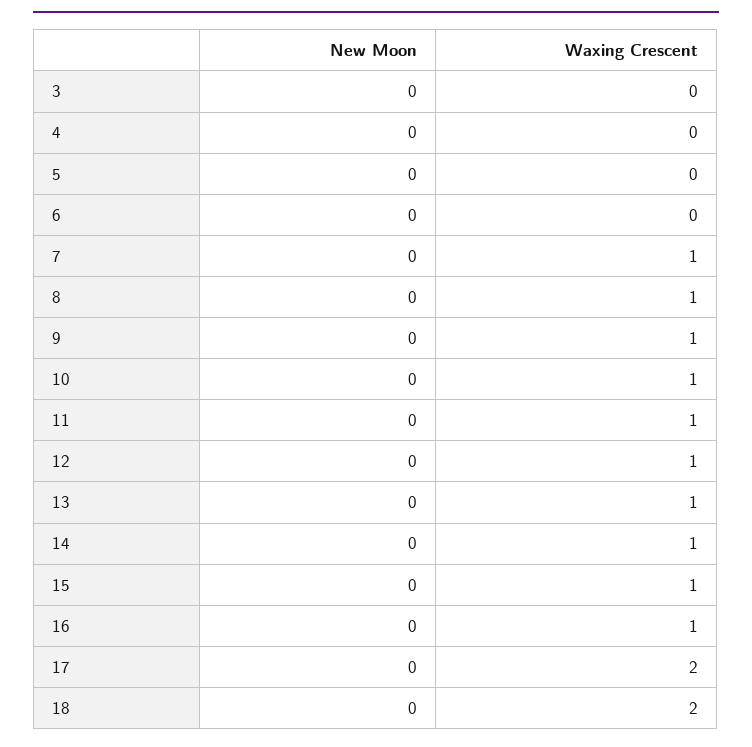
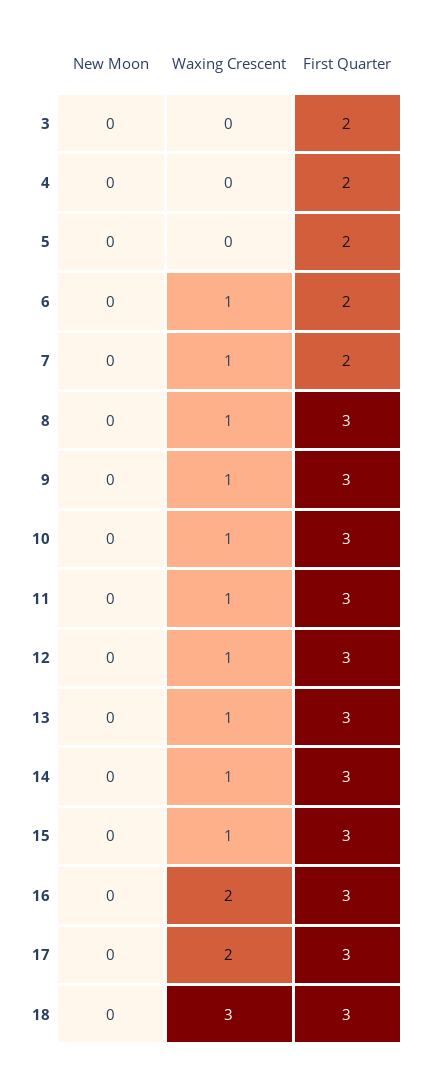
  {
    "New Moon": {
      "3": 0,
      "4": 0,
      "5": 0,
      "6": 0,
      "7": 0,
      "8": 0,
      "9": 0,
      "10": 0,
      "11": 0,
      "12": 0,
      "13": 0,
      "14": 0,
      "15": 0,
      "16": 0,
      "17": 0,
      "18": 0
    },
    "Waxing Crescent": {
      "3": 0,
      "4": 0,
      "5": 0,
-     "6": 0,
+     "6": 1,
      "7": 1,
      "8": 1,
      "9": 1,
      "10": 1,
      "11": 1,
      "12": 1,
      "13": 1,
      "14": 1,
      "15": 1,
-     "16": 1,
+     "16": 2,
      "17": 2,
-     "18": 2
+     "18": 3
-   }
+   },
+   "First Quarter": {
+     "3": 2,
+     "4": 2,
+     "5": 2,
+     "6": 2,
+     "7": 2,
+     "8": 3,
+     "9": 3,
+     "10": 3,
+     "11": 3,
+     "12": 3,
+     "13": 3,
+     "14": 3,
+     "15": 3,
+     "16": 3,
+     "17": 3,
+     "18": 3
+   }
  }

